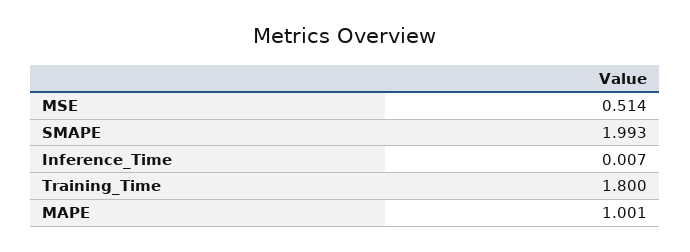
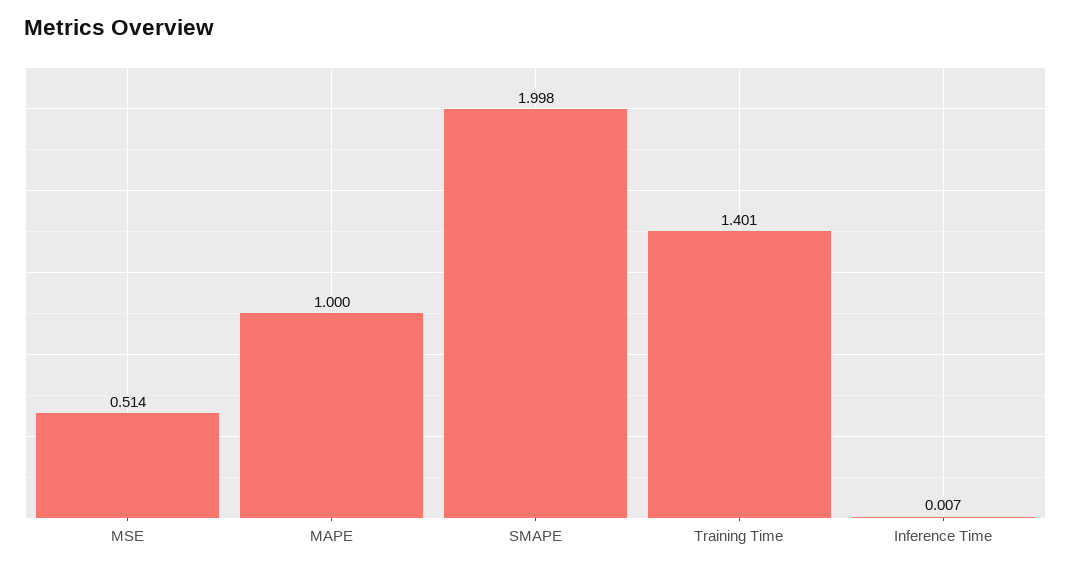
  {
    "MSE": 0.514,
-   "SMAPE": 1.993,
+   "SMAPE": 1.998,
    "Inference_Time": 0.007,
-   "Training_Time": 1.8,
+   "Training_Time": 1.401,
-   "MAPE": 1.001
+   "MAPE": 1
  }

